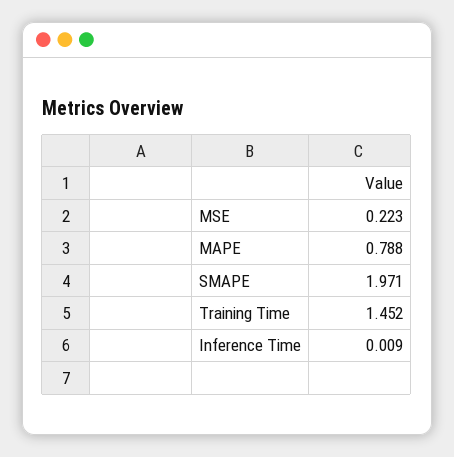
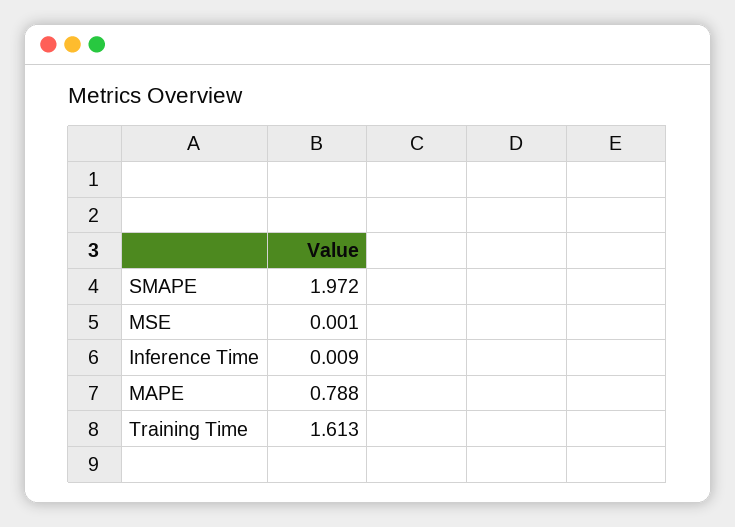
  {
-   "MSE": 0.223,
+   "MSE": 0.001,
    "MAPE": 0.788,
-   "SMAPE": 1.971,
+   "SMAPE": 1.972,
-   "Training Time": 1.452,
+   "Training Time": 1.613,
    "Inference Time": 0.009
  }

